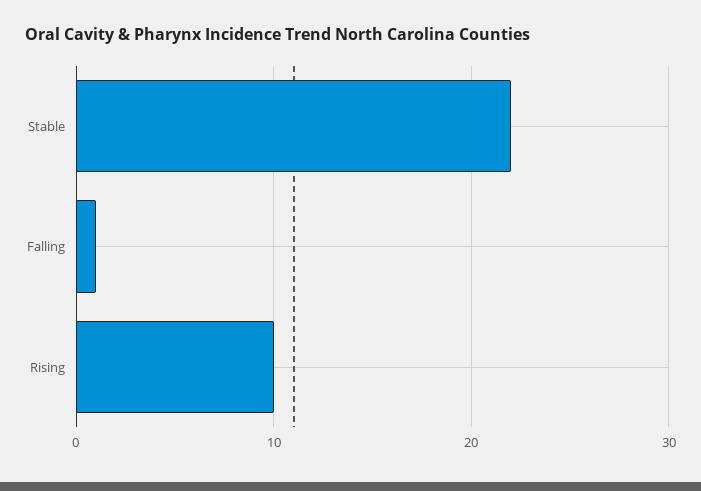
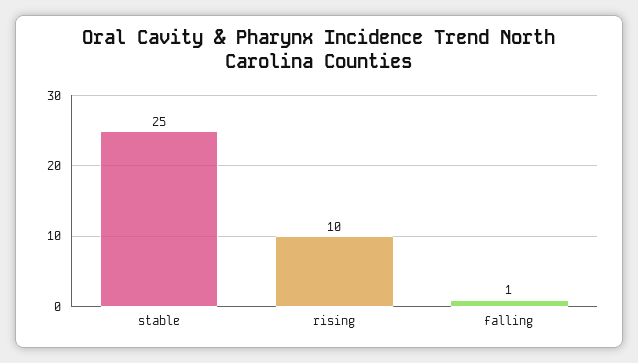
  {
-   "Stable": 22,
+   "Stable": 25,
    "Falling": 1,
    "Rising": 10
  }

